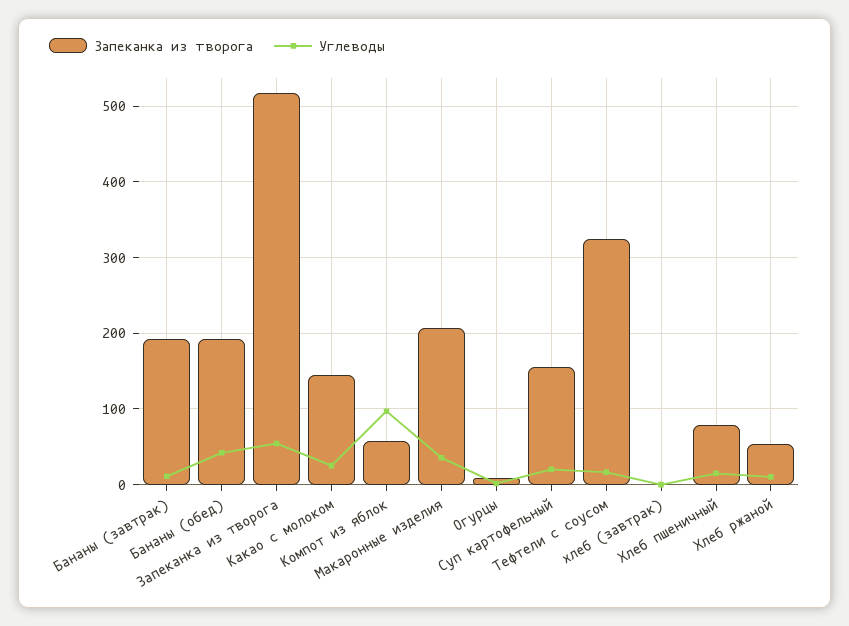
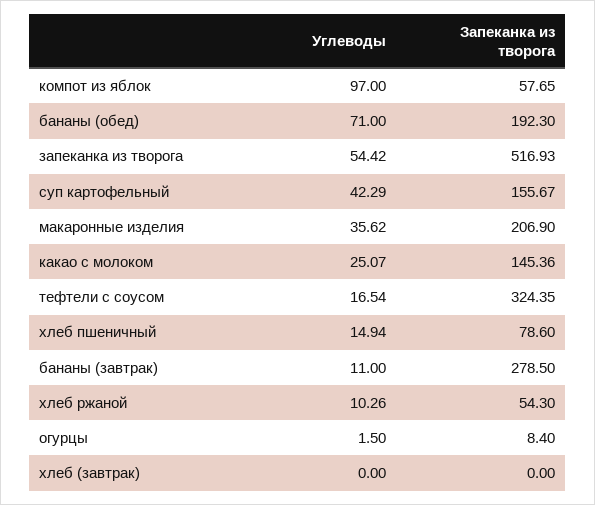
  {
    "Запеканка из творога": {
-     "Бананы (завтрак)": 190,
+     "Бананы (завтрак)": 278.5,
      "Бананы (обед)": 192.3,
      "Запеканка из творога": 516.93,
      "Какао с молоком": 145.36,
      "Компот из яблок": 57.65,
      "Макаронные изделия": 206.9,
      "Огурцы": 8.4,
      "Суп картофельный": 155.67,
      "Тефтели с соусом": 324.35,
      "хлеб (завтрак)": 0,
      "Хлеб пшеничный": 78.6,
      "Хлеб ржаной": 54.3
    },
    "Углеводы": {
      "Бананы (завтрак)": 11,
-     "Бананы (обед)": 40,
+     "Бананы (обед)": 71,
      "Запеканка из творога": 54.42,
      "Какао с молоком": 25.07,
      "Компот из яблок": 97,
      "Макаронные изделия": 35.62,
      "Огурцы": 1.5,
-     "Суп картофельный": 20,
+     "Суп картофельный": 42.29,
      "Тефтели с соусом": 16.54,
      "хлеб (завтрак)": 0,
      "Хлеб пшеничный": 14.94,
      "Хлеб ржаной": 10.26
    }
  }

